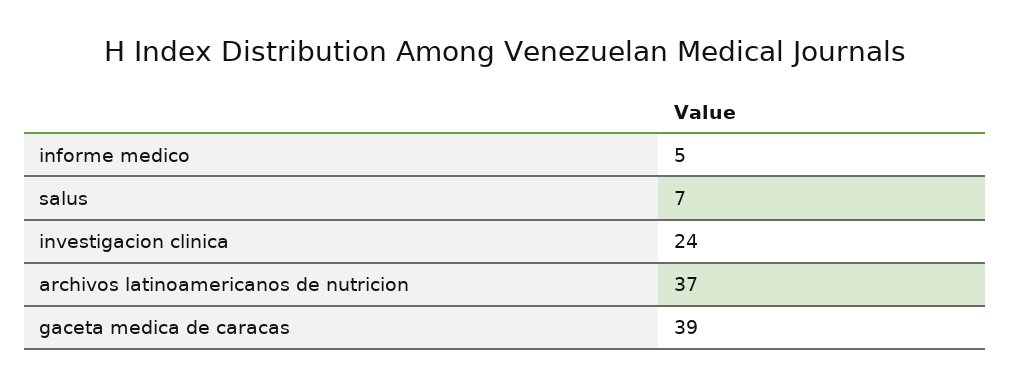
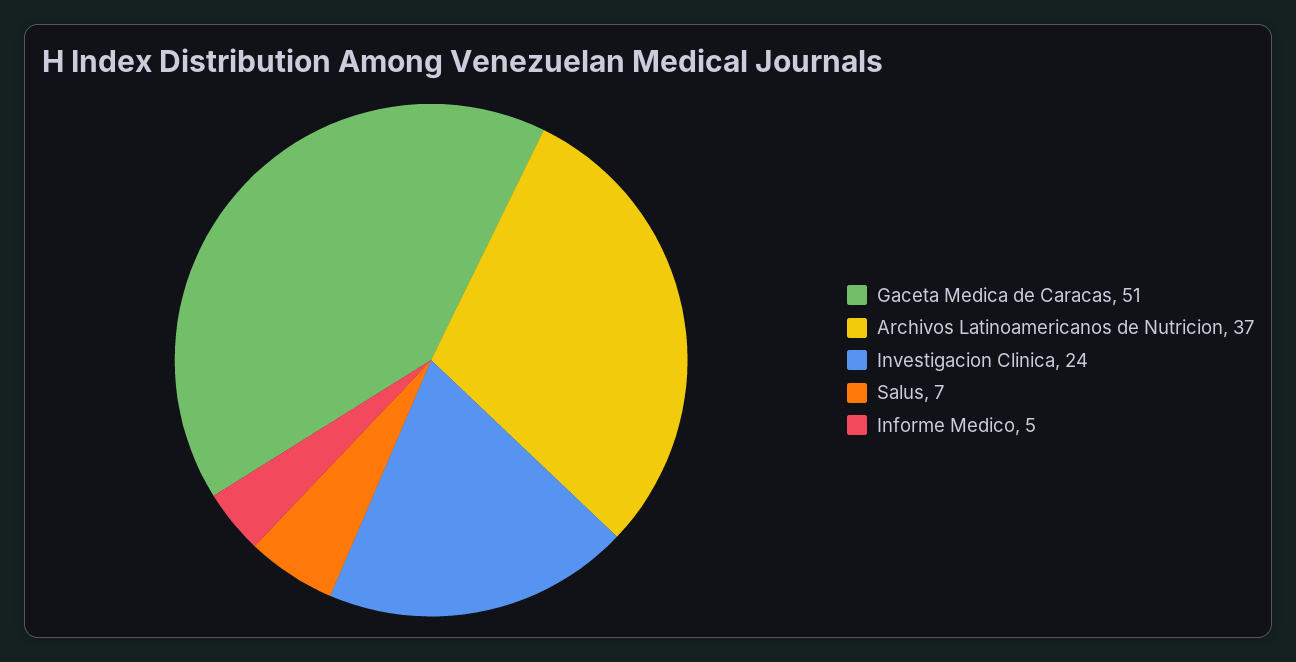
  {
    "informe medico": 5,
    "salus": 7,
    "investigacion clinica": 24,
    "archivos latinoamericanos de nutricion": 37,
-   "gaceta medica de caracas": 39
+   "gaceta medica de caracas": 51
  }

